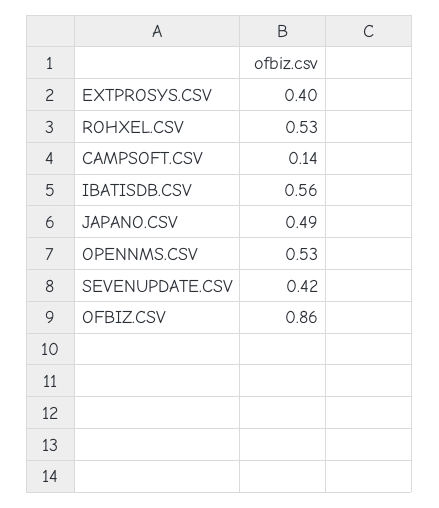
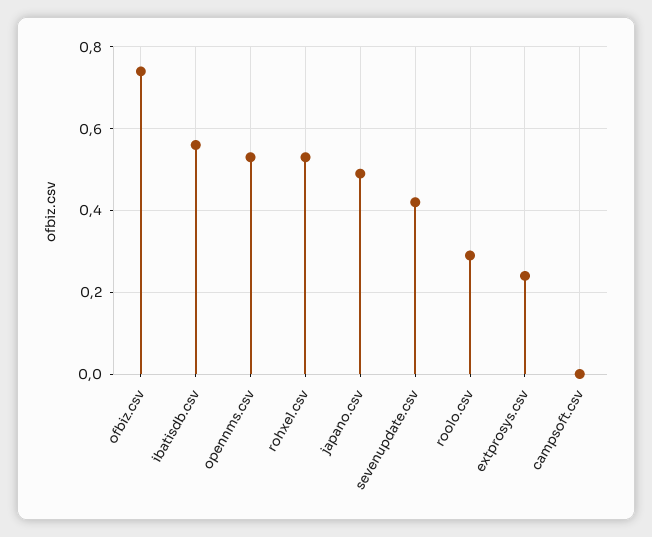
  {
-   "EXTPROSYS.CSV": 0.4,
+   "EXTPROSYS.CSV": 0.25,
    "ROHXEL.CSV": 0.53,
-   "CAMPSOFT.CSV": 0.14,
+   "CAMPSOFT.CSV": 0,
    "IBATISDB.CSV": 0.56,
    "JAPANO.CSV": 0.49,
    "OPENNMS.CSV": 0.53,
    "SEVENUPDATE.CSV": 0.42,
-   "OFBIZ.CSV": 0.86
+   "OFBIZ.CSV": 0.75,
+   "roolo.csv": 0.3
  }

